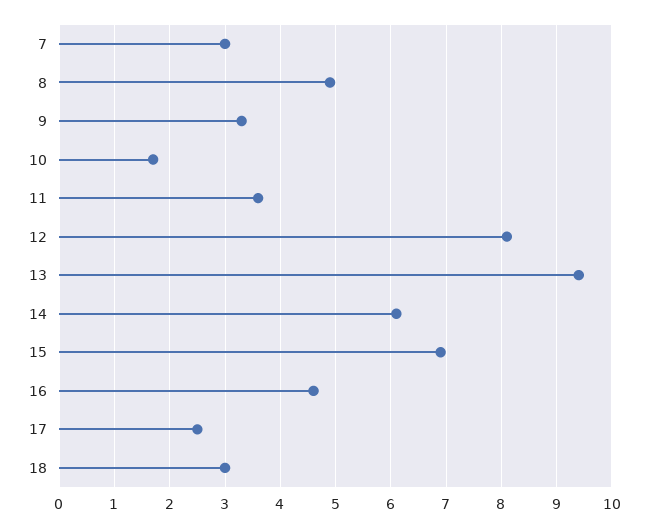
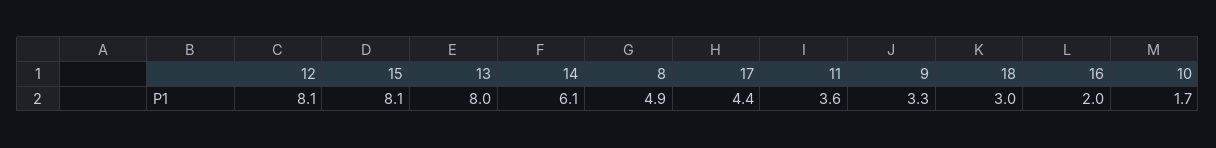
  {
-   "7": 3,
    "8": 4.9,
    "9": 3.3,
    "10": 1.7,
    "11": 3.6,
    "12": 8.1,
-   "13": 9.5,
+   "13": 8,
    "14": 6.1,
-   "15": 7,
+   "15": 8.1,
-   "16": 4.5,
+   "16": 2,
-   "17": 2.5,
+   "17": 4.4,
    "18": 3
  }

